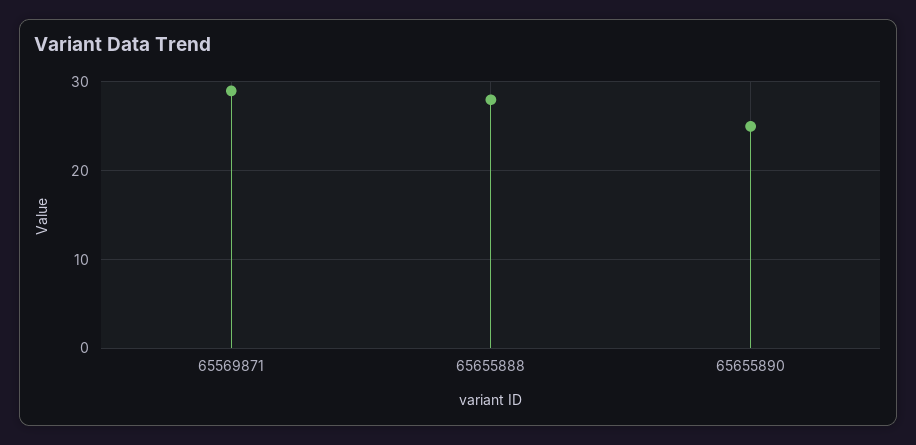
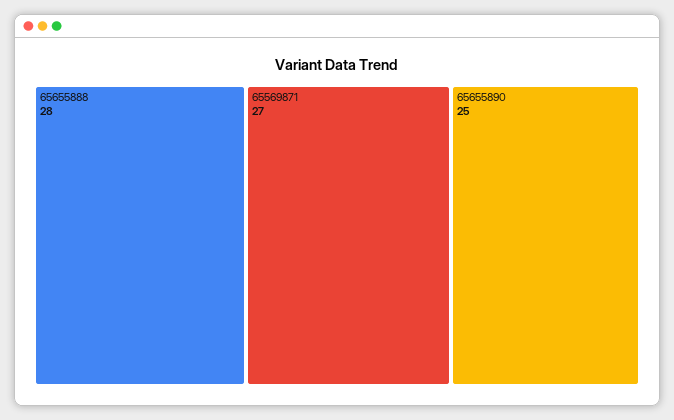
  {
-   "65569871": 29,
+   "65569871": 27,
    "65655888": 28,
    "65655890": 25
  }

